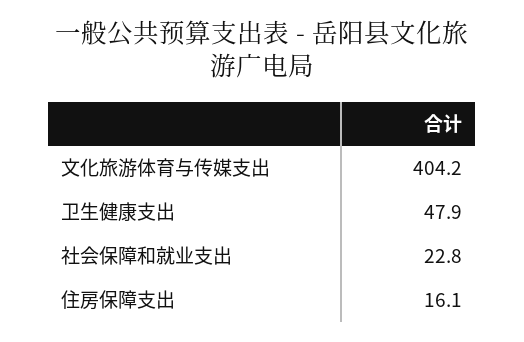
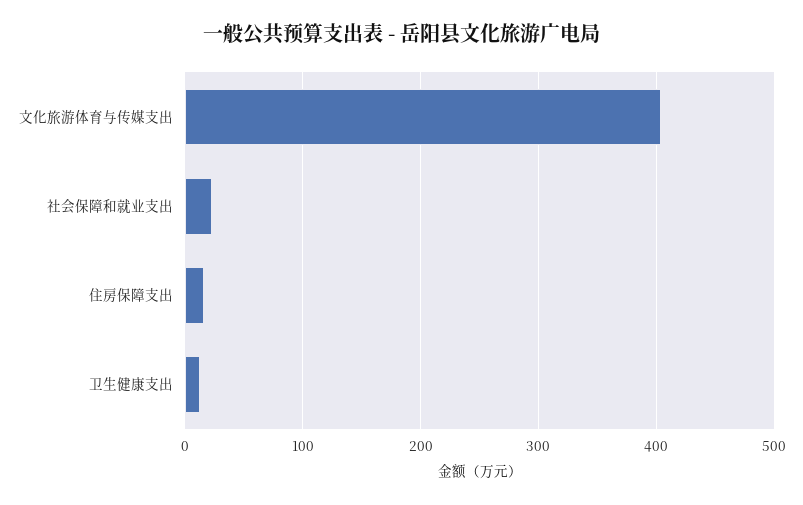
  {
    "文化旅游体育与传媒支出": 404.2,
-   "卫生健康支出": 47.9,
+   "卫生健康支出": 10,
    "社会保障和就业支出": 22.8,
    "住房保障支出": 16.1
  }

